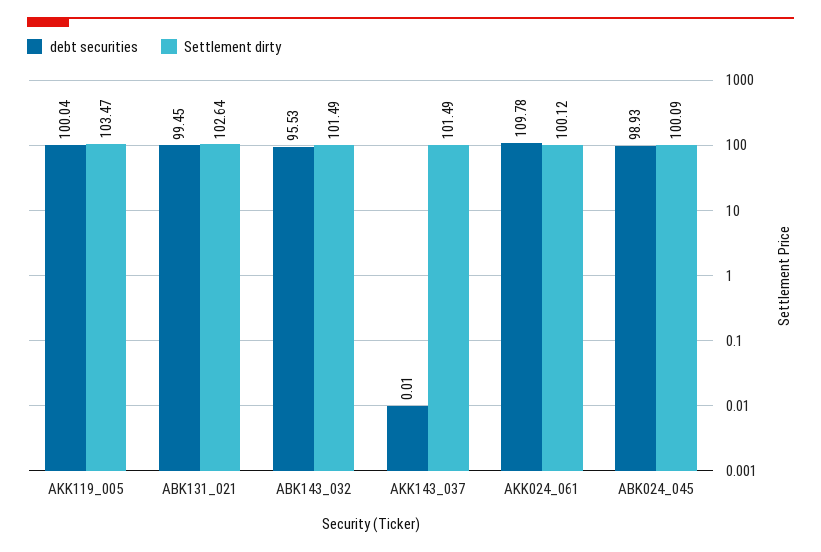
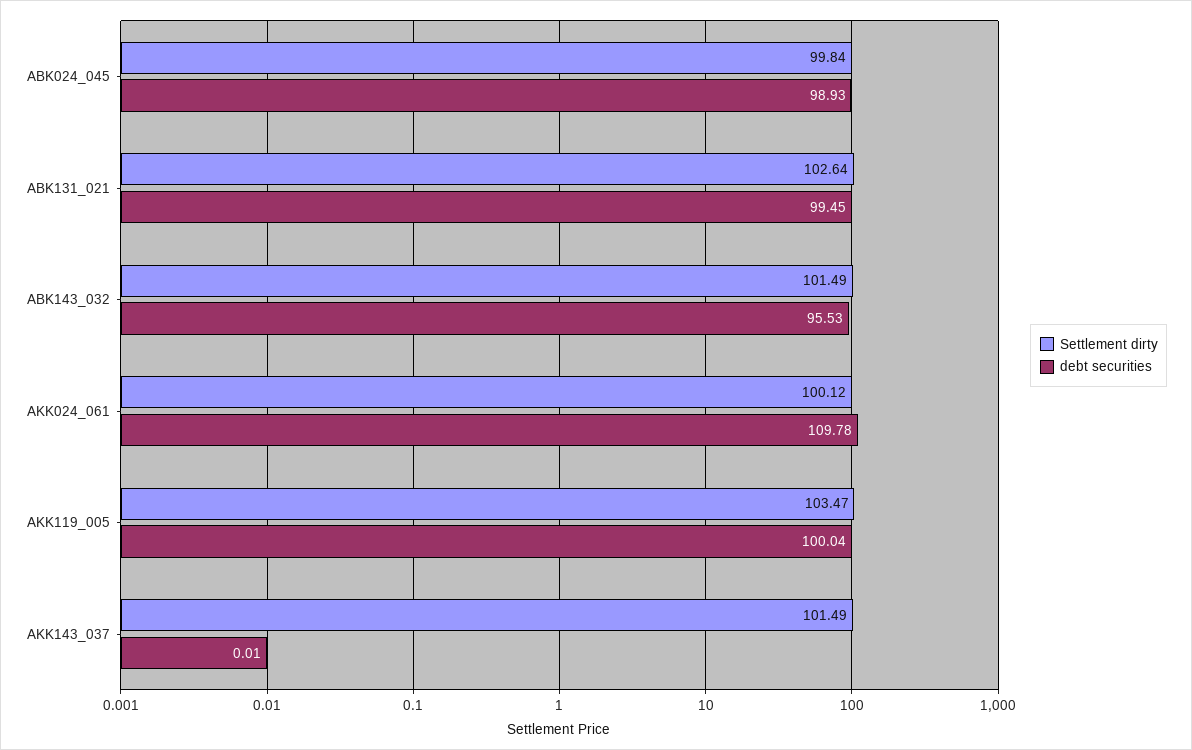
  {
    "debt securities": {
      "AKK119_005": 100.04,
      "ABK131_021": 99.45,
      "ABK143_032": 95.53,
      "AKK143_037": 0.01,
      "AKK024_061": 109.78,
      "ABK024_045": 98.93
    },
    "Settlement dirty": {
      "AKK119_005": 103.47,
      "ABK131_021": 102.64,
      "ABK143_032": 101.49,
      "AKK143_037": 101.49,
      "AKK024_061": 100.12,
-     "ABK024_045": 100.09
+     "ABK024_045": 99.84
    }
  }

